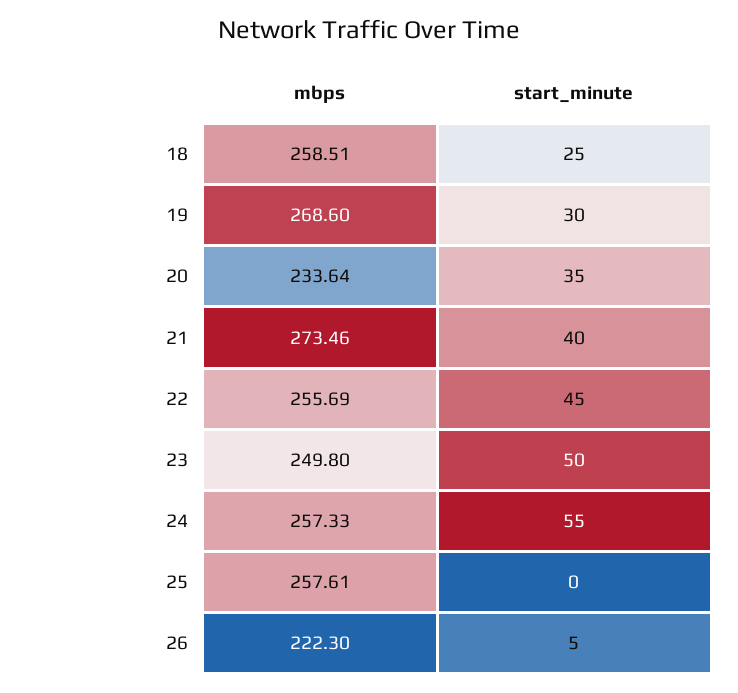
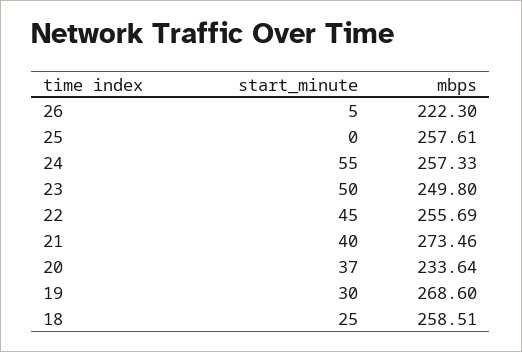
  {
    "mbps": {
      "18": 258.51,
      "19": 268.6,
      "20": 233.64,
      "21": 273.46,
      "22": 255.69,
      "23": 249.8,
      "24": 257.33,
      "25": 257.61,
      "26": 222.3
    },
    "start_minute": {
      "18": 25,
      "19": 30,
-     "20": 35,
+     "20": 37,
      "21": 40,
      "22": 45,
      "23": 50,
      "24": 55,
      "25": 0,
      "26": 5
    }
  }

